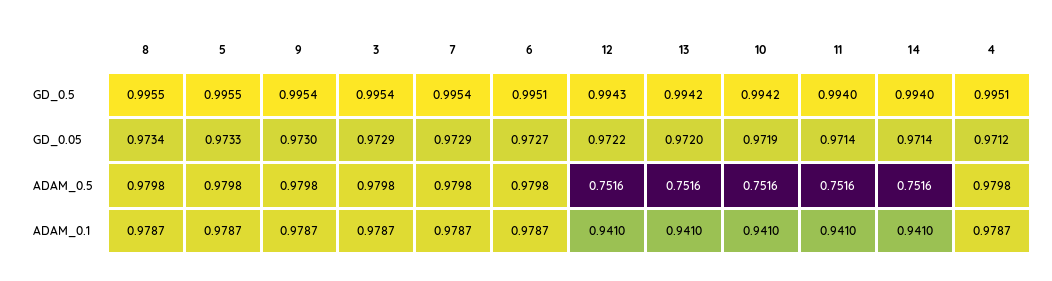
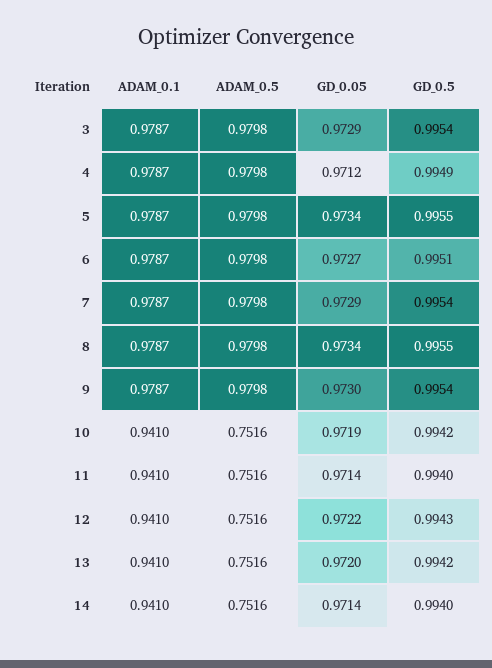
  {
    "8": {
      "GD_0.5": 0.9955,
      "GD_0.05": 0.9734,
      "ADAM_0.5": 0.9798,
      "ADAM_0.1": 0.9787
    },
    "5": {
      "GD_0.5": 0.9955,
-     "GD_0.05": 0.9733,
+     "GD_0.05": 0.9734,
      "ADAM_0.5": 0.9798,
      "ADAM_0.1": 0.9787
    },
    "9": {
      "GD_0.5": 0.9954,
      "GD_0.05": 0.973,
      "ADAM_0.5": 0.9798,
      "ADAM_0.1": 0.9787
    },
    "3": {
      "GD_0.5": 0.9954,
      "GD_0.05": 0.9729,
      "ADAM_0.5": 0.9798,
      "ADAM_0.1": 0.9787
    },
    "7": {
      "GD_0.5": 0.9954,
      "GD_0.05": 0.9729,
      "ADAM_0.5": 0.9798,
      "ADAM_0.1": 0.9787
    },
    "6": {
      "GD_0.5": 0.9951,
      "GD_0.05": 0.9727,
      "ADAM_0.5": 0.9798,
      "ADAM_0.1": 0.9787
    },
    "12": {
      "GD_0.5": 0.9943,
      "GD_0.05": 0.9722,
      "ADAM_0.5": 0.7516,
      "ADAM_0.1": 0.941
    },
    "13": {
      "GD_0.5": 0.9942,
      "GD_0.05": 0.972,
      "ADAM_0.5": 0.7516,
      "ADAM_0.1": 0.941
    },
    "10": {
      "GD_0.5": 0.9942,
      "GD_0.05": 0.9719,
      "ADAM_0.5": 0.7516,
      "ADAM_0.1": 0.941
    },
    "11": {
      "GD_0.5": 0.994,
      "GD_0.05": 0.9714,
      "ADAM_0.5": 0.7516,
      "ADAM_0.1": 0.941
    },
    "14": {
      "GD_0.5": 0.994,
      "GD_0.05": 0.9714,
      "ADAM_0.5": 0.7516,
      "ADAM_0.1": 0.941
    },
    "4": {
-     "GD_0.5": 0.9951,
+     "GD_0.5": 0.9949,
      "GD_0.05": 0.9712,
      "ADAM_0.5": 0.9798,
      "ADAM_0.1": 0.9787
    }
  }

